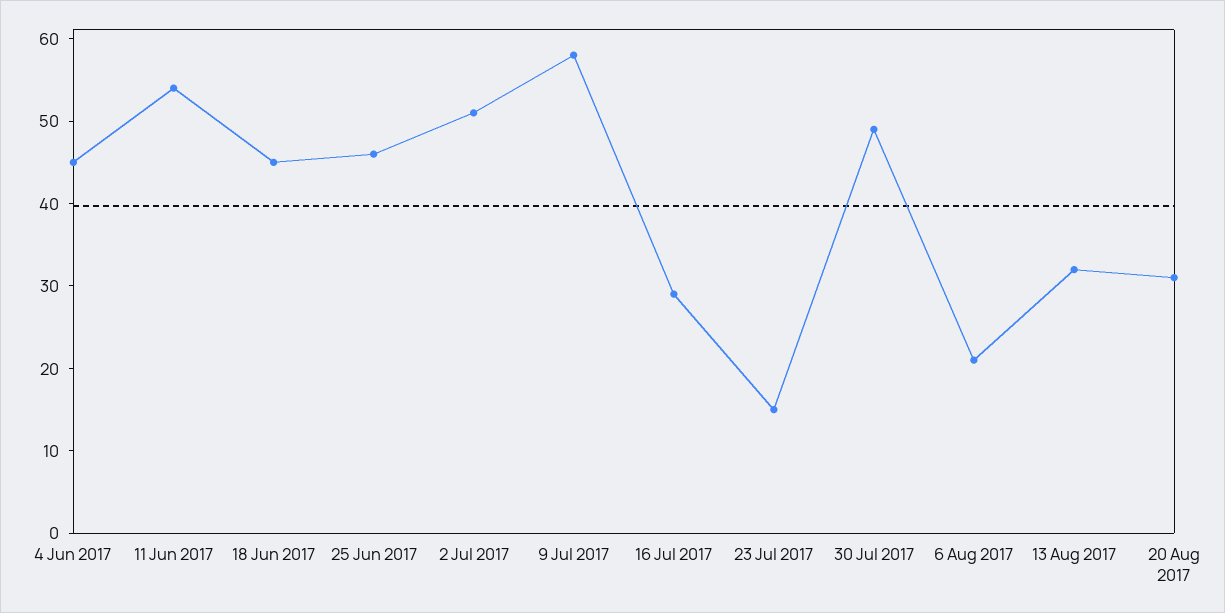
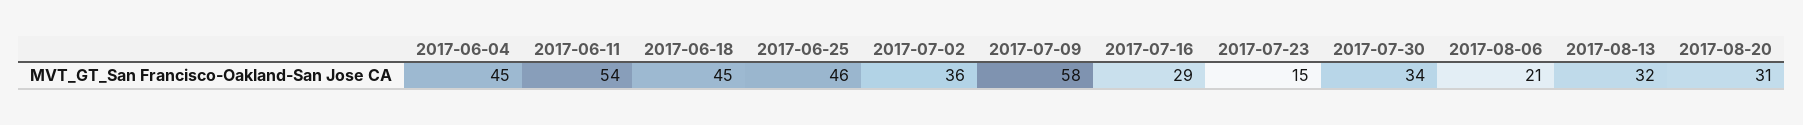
  {
    "4 Jun 2017": 45,
    "11 Jun 2017": 54,
    "18 Jun 2017": 45,
    "25 Jun 2017": 46,
-   "2 Jul 2017": 51,
+   "2 Jul 2017": 36,
    "9 Jul 2017": 58,
    "16 Jul 2017": 29,
    "23 Jul 2017": 15,
-   "30 Jul 2017": 49,
+   "30 Jul 2017": 34,
    "6 Aug 2017": 21,
    "13 Aug 2017": 32,
    "20 Aug 2017": 31
  }

